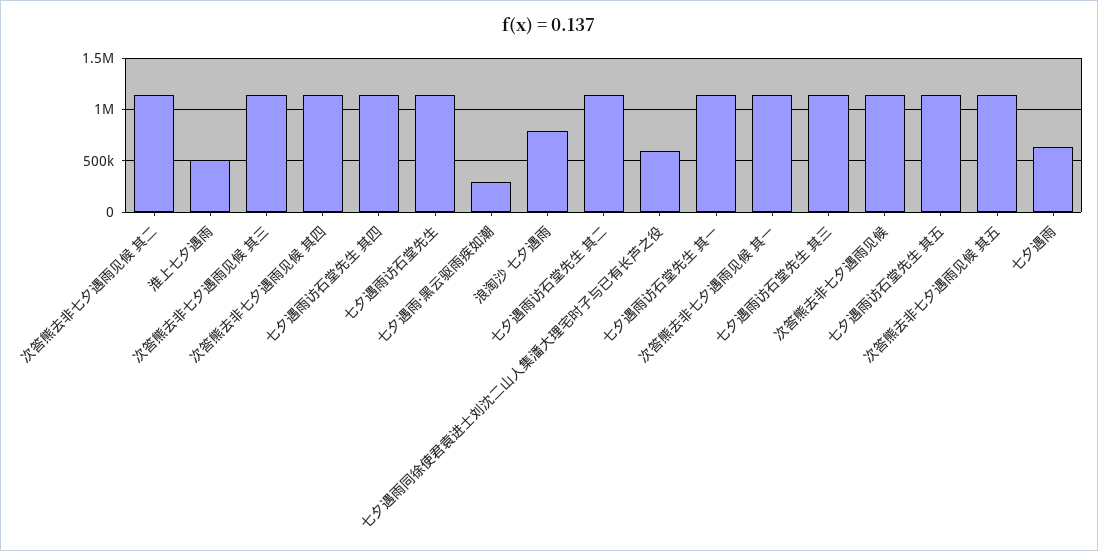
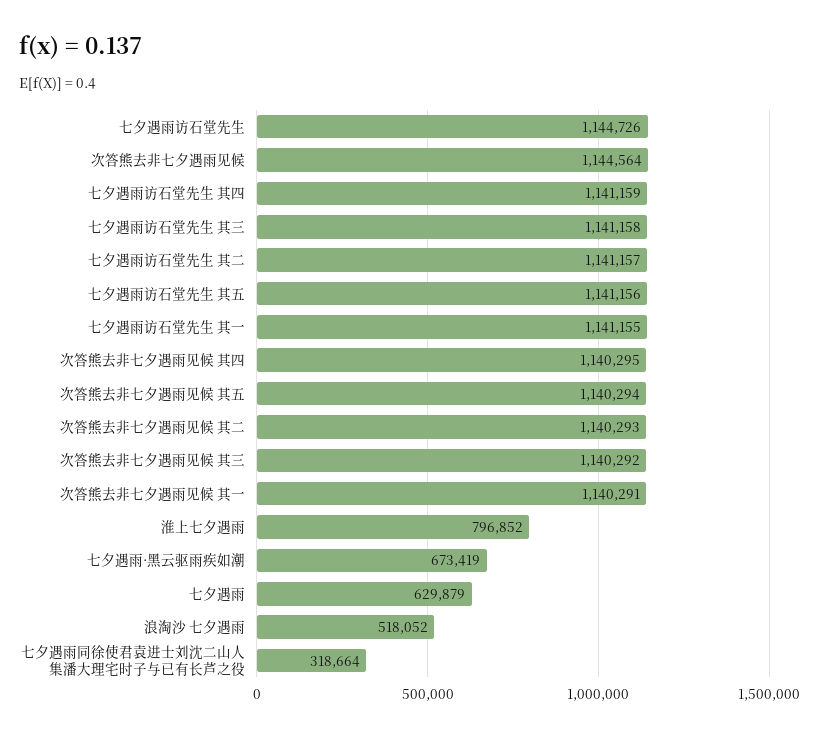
  {
    "次答熊去非七夕遇雨见候 其二": 1140293,
-   "淮上七夕遇雨": 500000,
+   "淮上七夕遇雨": 796852,
    "次答熊去非七夕遇雨见候 其三": 1140292,
    "次答熊去非七夕遇雨见候 其四": 1140295,
    "七夕遇雨访石堂先生 其四": 1141159,
    "七夕遇雨访石堂先生": 1144726,
-   "七夕遇雨·黑云驱雨疾如潮": 300000,
+   "七夕遇雨·黑云驱雨疾如潮": 673419,
-   "浪淘沙 七夕遇雨": 800000,
+   "浪淘沙 七夕遇雨": 518052,
    "七夕遇雨访石堂先生 其二": 1141157,
-   "七夕遇雨同徐使君袁进士刘沈二山人集潘大理宅时子与已有长芦之役": 600000,
+   "七夕遇雨同徐使君袁进士刘沈二山人集潘大理宅时子与已有长芦之役": 318664,
    "七夕遇雨访石堂先生 其一": 1141155,
    "次答熊去非七夕遇雨见候 其一": 1140291,
    "七夕遇雨访石堂先生 其三": 1141158,
    "次答熊去非七夕遇雨见候": 1144564,
    "七夕遇雨访石堂先生 其五": 1141156,
    "次答熊去非七夕遇雨见候 其五": 1140294,
    "七夕遇雨": 629879
  }

